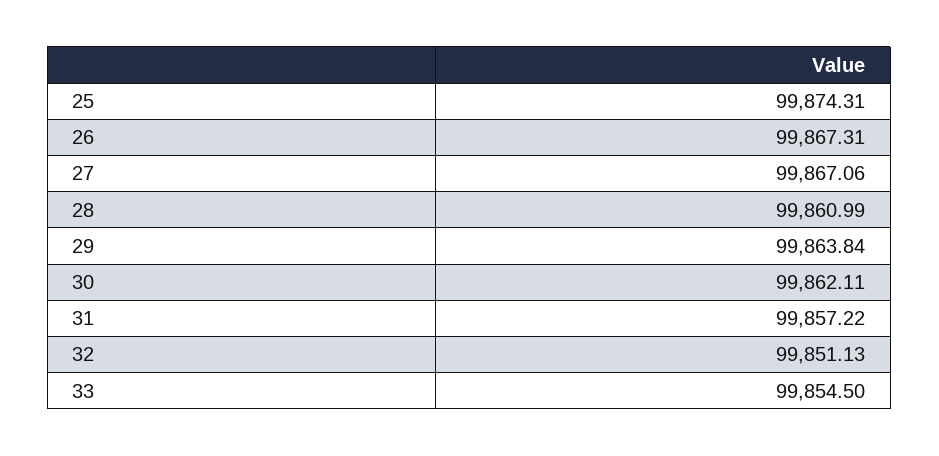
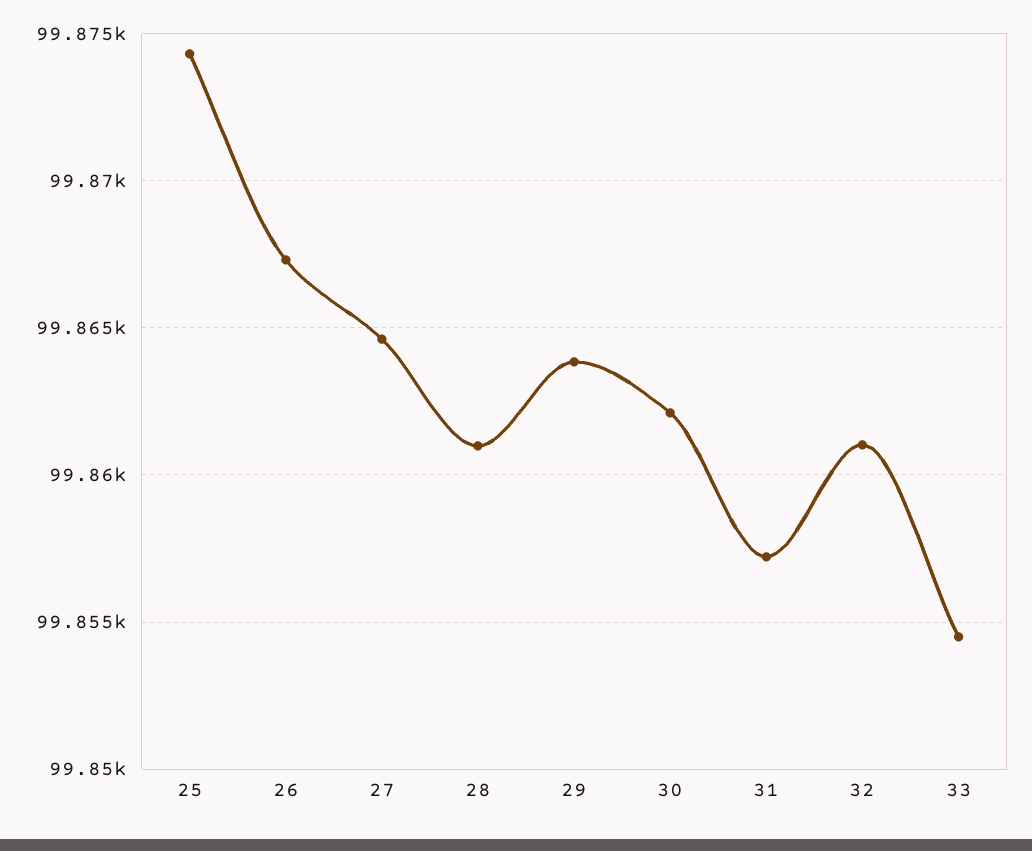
  {
    "25": 99874.31,
    "26": 99867.31,
-   "27": 99867.06,
+   "27": 99864.5,
    "28": 99860.99,
    "29": 99863.84,
    "30": 99862.11,
    "31": 99857.22,
-   "32": 99851.13,
+   "32": 99861,
    "33": 99854.5
  }

